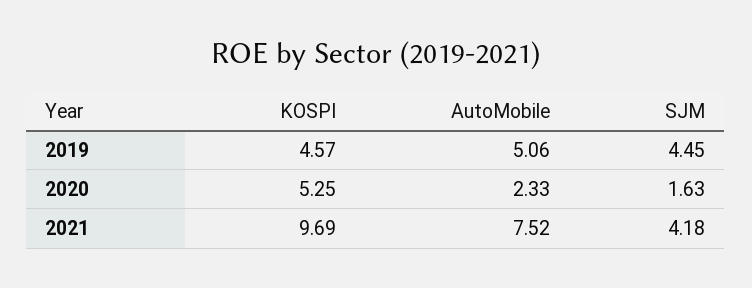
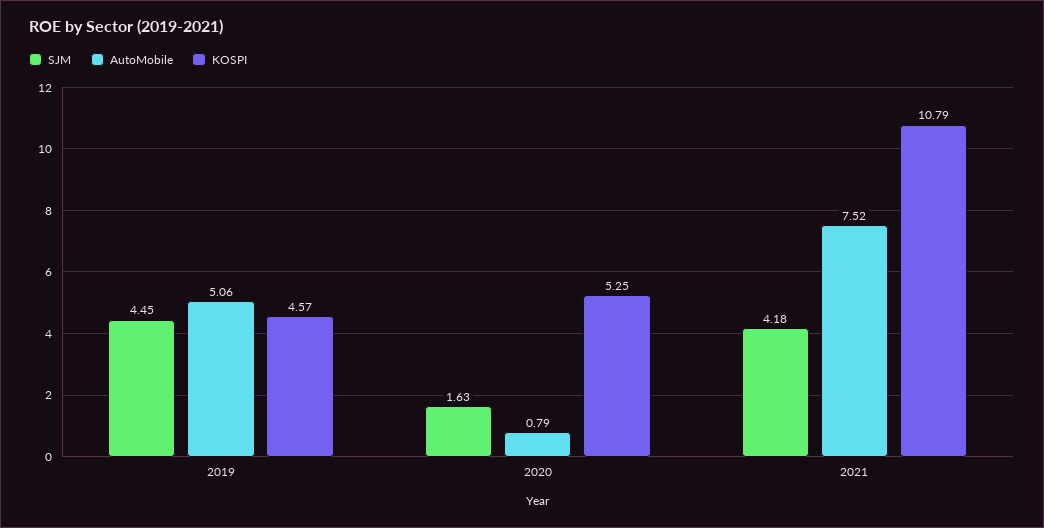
  {
    "KOSPI": {
      "2019": 4.57,
      "2020": 5.25,
-     "2021": 9.69
+     "2021": 10.79
    },
    "AutoMobile": {
      "2019": 5.06,
-     "2020": 2.33,
+     "2020": 0.79,
      "2021": 7.52
    },
    "SJM": {
      "2019": 4.45,
      "2020": 1.63,
      "2021": 4.18
    }
  }

